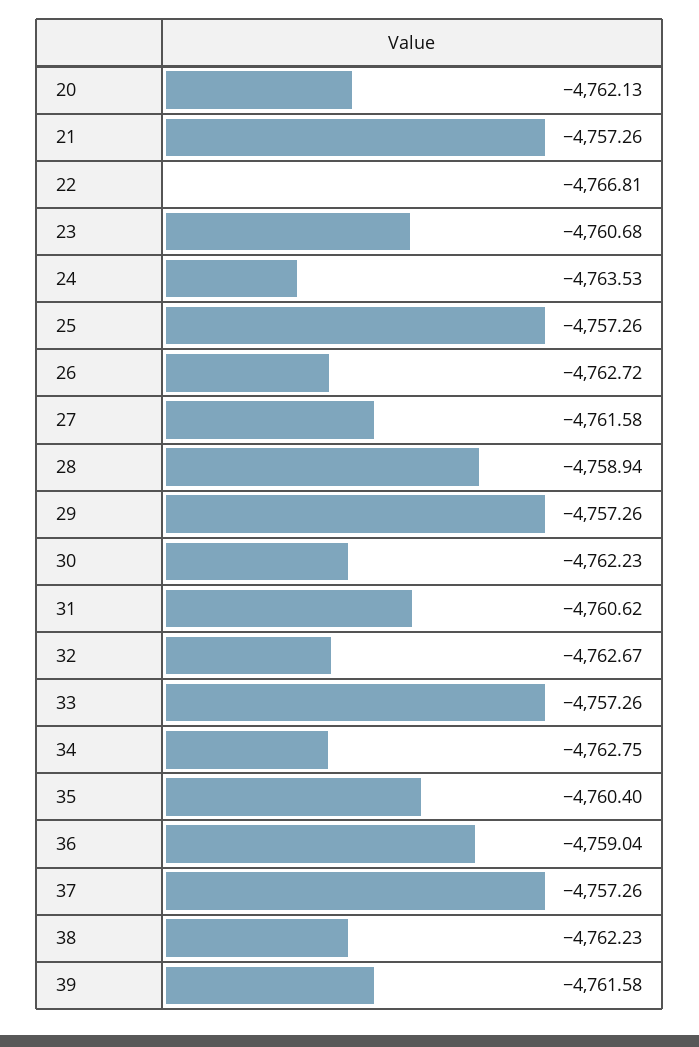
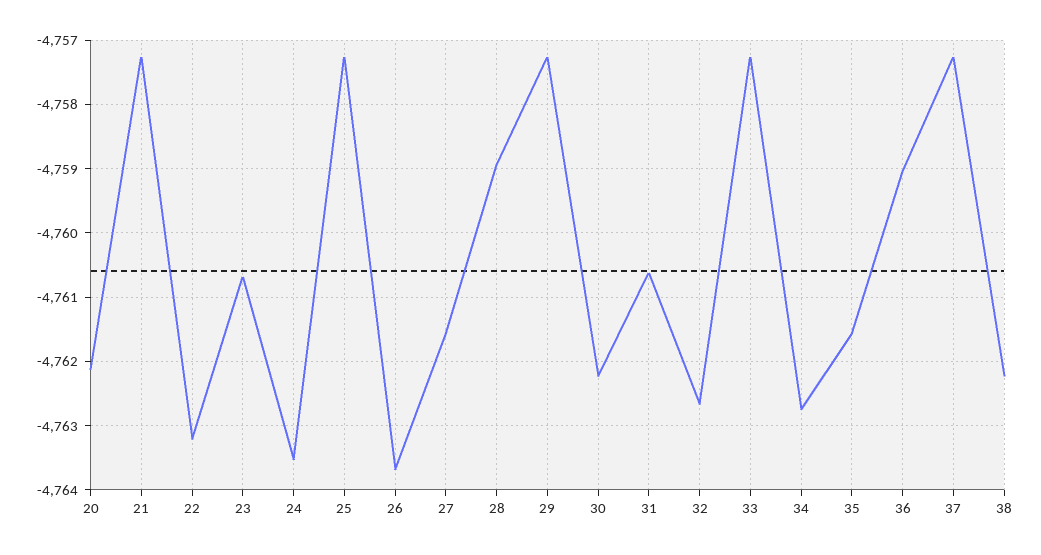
  {
    "20": -4762.13,
    "21": -4757.26,
-   "22": -4766.81,
+   "22": -4763.2,
    "23": -4760.68,
    "24": -4763.53,
    "25": -4757.26,
-   "26": -4762.72,
+   "26": -4763.7,
    "27": -4761.58,
    "28": -4758.94,
    "29": -4757.26,
    "30": -4762.23,
    "31": -4760.62,
    "32": -4762.67,
    "33": -4757.26,
    "34": -4762.75,
-   "35": -4760.4,
+   "35": -4761.6,
    "36": -4759.04,
    "37": -4757.26,
-   "38": -4762.23,
+   "38": -4762.23
-   "39": -4761.58
  }

